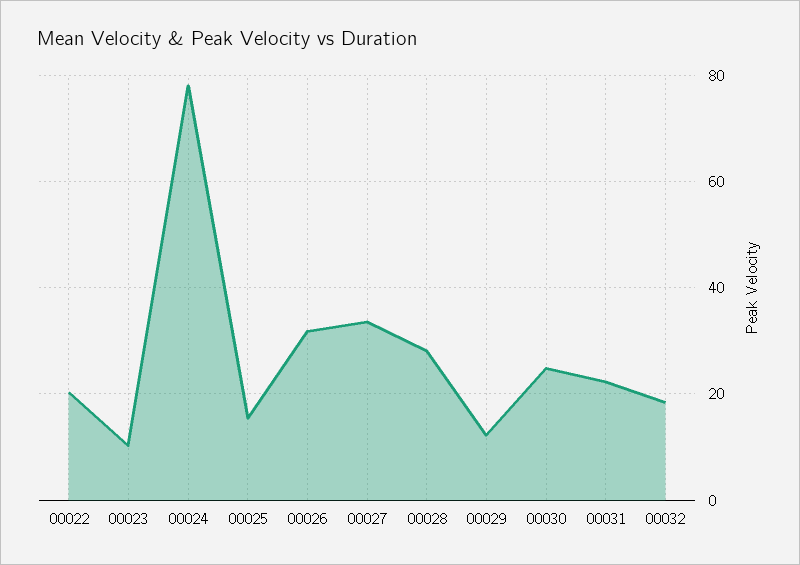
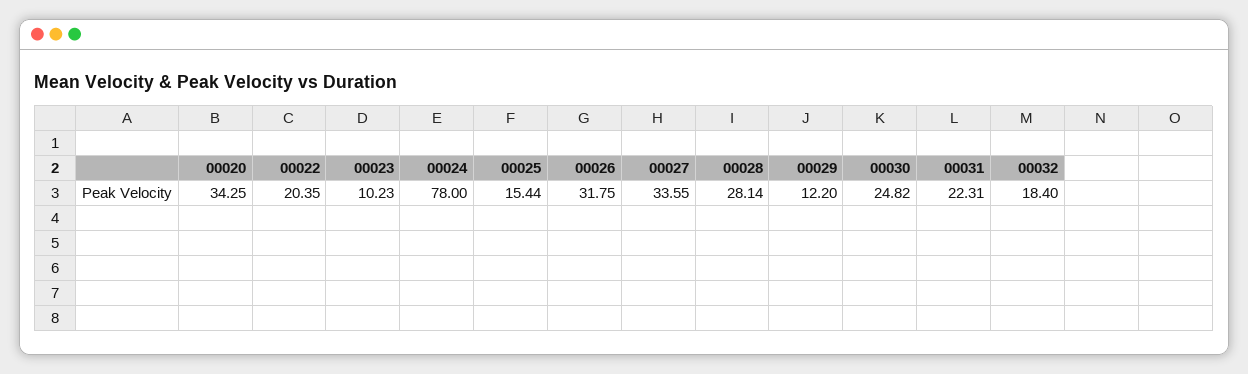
  {
    "00022": 20.35,
    "00023": 10.23,
    "00024": 78,
    "00025": 15.44,
    "00026": 31.75,
    "00027": 33.55,
    "00028": 28.14,
    "00029": 12.2,
    "00030": 24.82,
    "00031": 22.31,
-   "00032": 18.4
+   "00032": 18.4,
+   "00020": 34.25
  }

